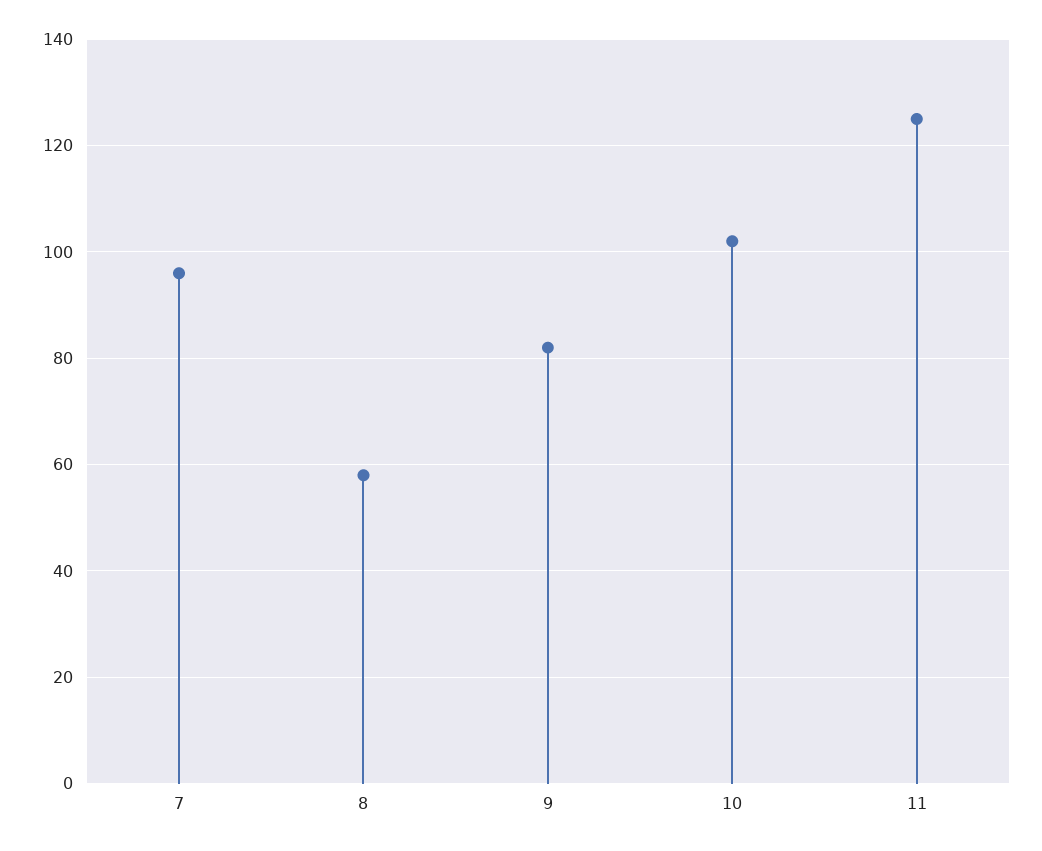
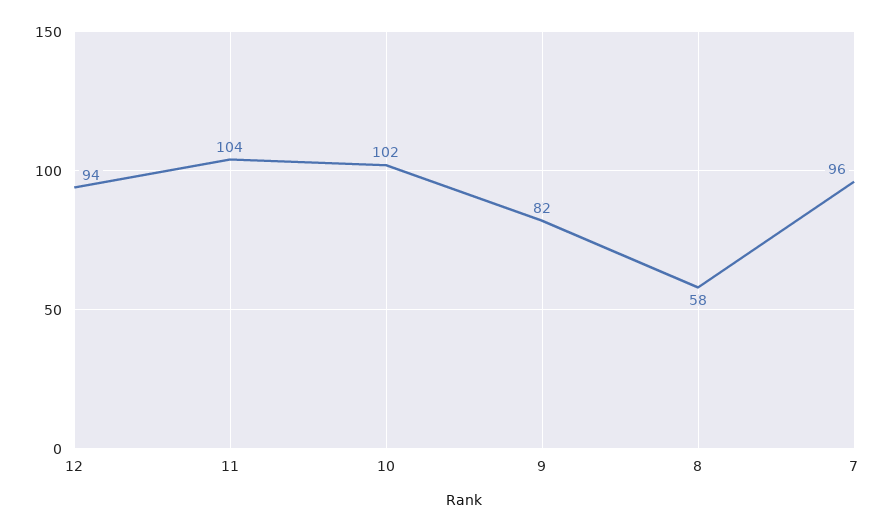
  {
    "7": 96,
    "8": 58,
    "9": 82,
    "10": 102,
-   "11": 125
+   "11": 104,
+   "12": 94
  }

